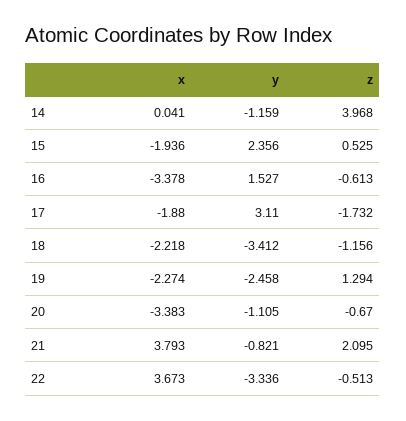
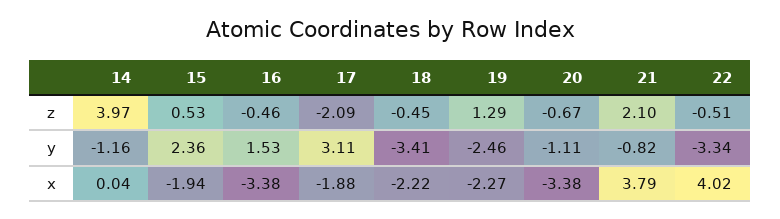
  {
    "x": {
      "14": 0.041,
      "15": -1.936,
      "16": -3.378,
      "17": -1.88,
      "18": -2.218,
      "19": -2.274,
      "20": -3.383,
      "21": 3.793,
-     "22": 3.673
+     "22": 4.02
    },
    "y": {
      "14": -1.159,
      "15": 2.356,
      "16": 1.527,
      "17": 3.11,
      "18": -3.412,
      "19": -2.458,
      "20": -1.105,
      "21": -0.821,
      "22": -3.336
    },
    "z": {
      "14": 3.968,
      "15": 0.525,
-     "16": -0.613,
+     "16": -0.46,
-     "17": -1.732,
+     "17": -2.09,
-     "18": -1.156,
+     "18": -0.45,
      "19": 1.294,
      "20": -0.67,
      "21": 2.095,
      "22": -0.513
    }
  }

